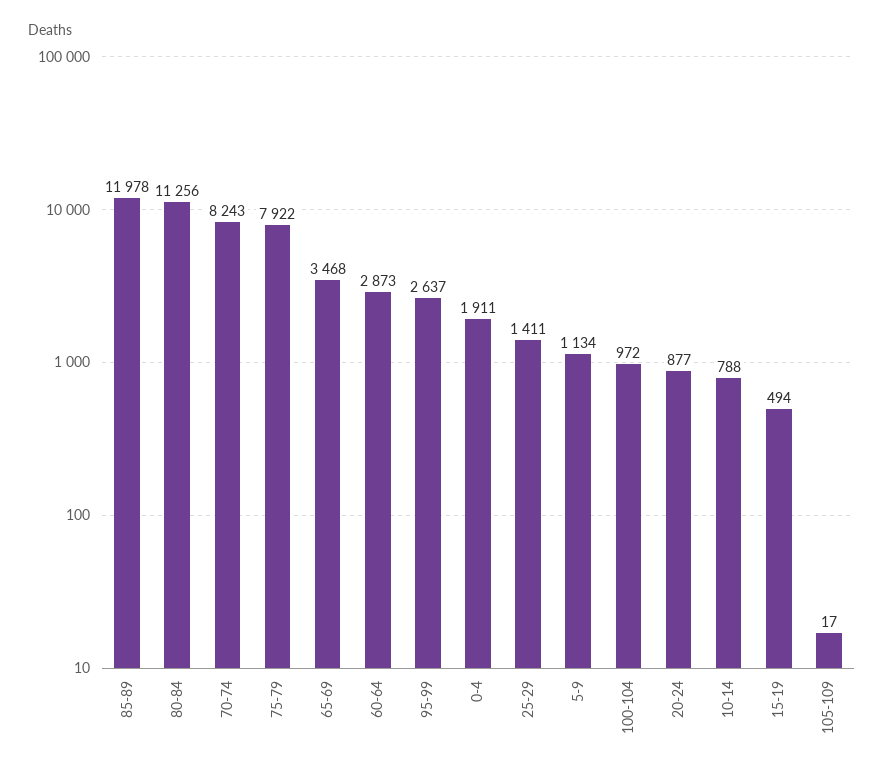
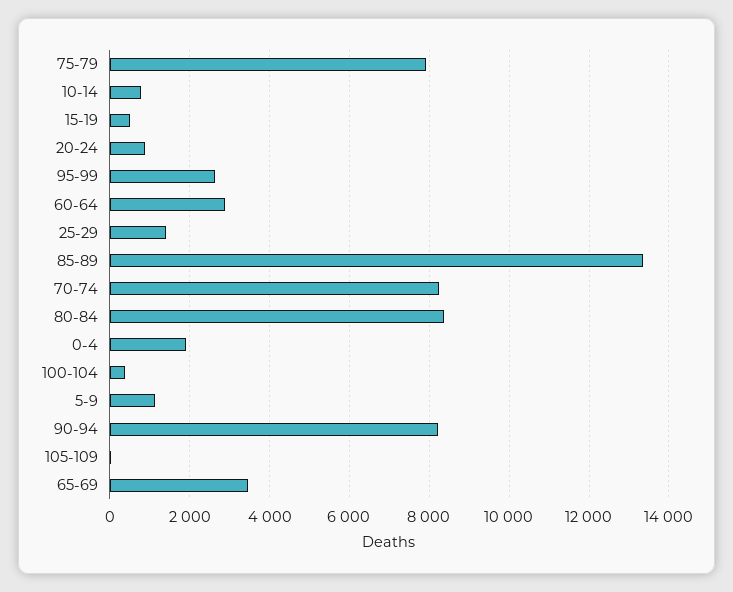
  {
-   "85-89": 11978,
+   "85-89": 13400,
-   "80-84": 11256,
+   "80-84": 8400,
    "70-74": 8243,
    "75-79": 7922,
    "65-69": 3468,
    "60-64": 2873,
    "95-99": 2637,
    "0-4": 1911,
    "25-29": 1411,
    "5-9": 1134,
-   "100-104": 972,
+   "100-104": 400,
    "20-24": 877,
    "10-14": 788,
    "15-19": 494,
-   "105-109": 17
+   "105-109": 17,
+   "90-94": 8200
  }

